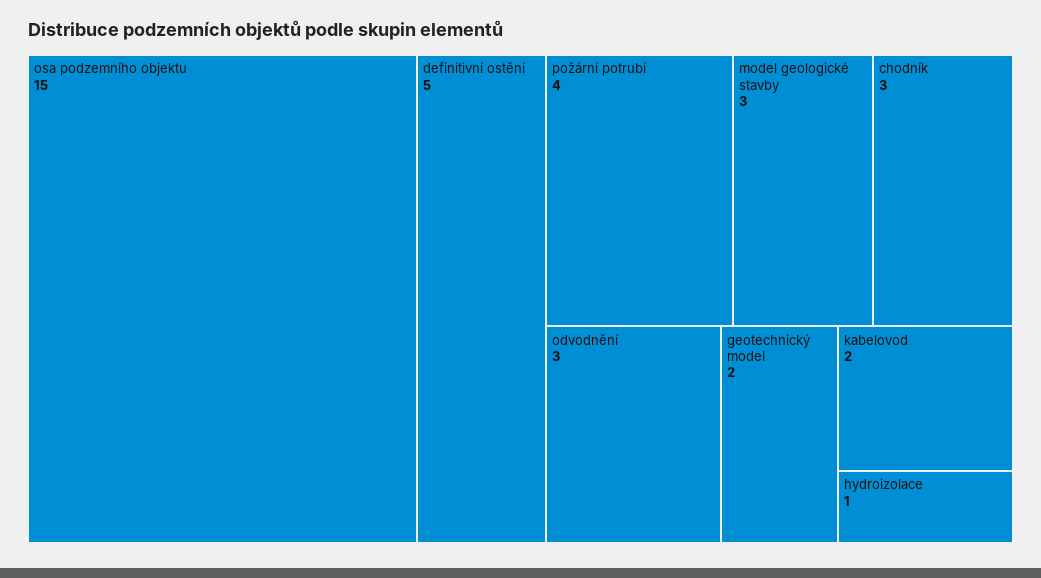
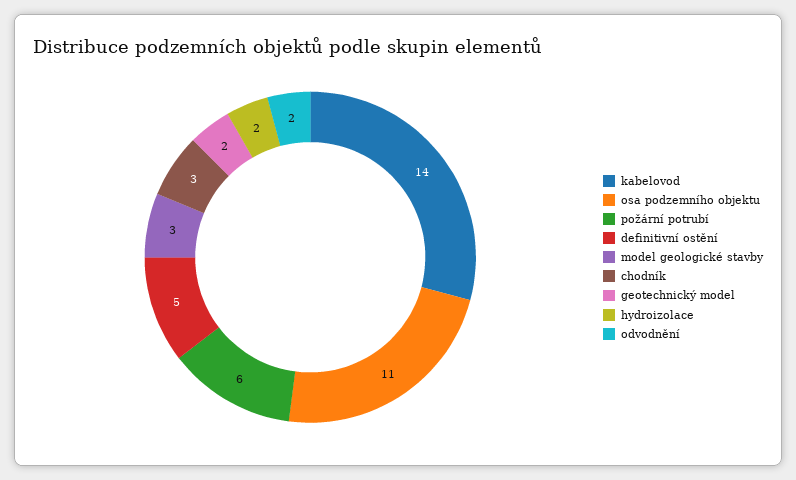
  {
-   "osa podzemního objektu": 15,
+   "osa podzemního objektu": 11,
    "definitivní ostění": 5,
-   "požární potrubí": 4,
+   "požární potrubí": 6,
    "model geologické stavby": 3,
    "chodník": 3,
-   "odvodnění": 3,
+   "odvodnění": 2,
    "geotechnický model": 2,
-   "kabelovod": 2,
+   "kabelovod": 14,
-   "hydroizolace": 1
+   "hydroizolace": 2
  }

